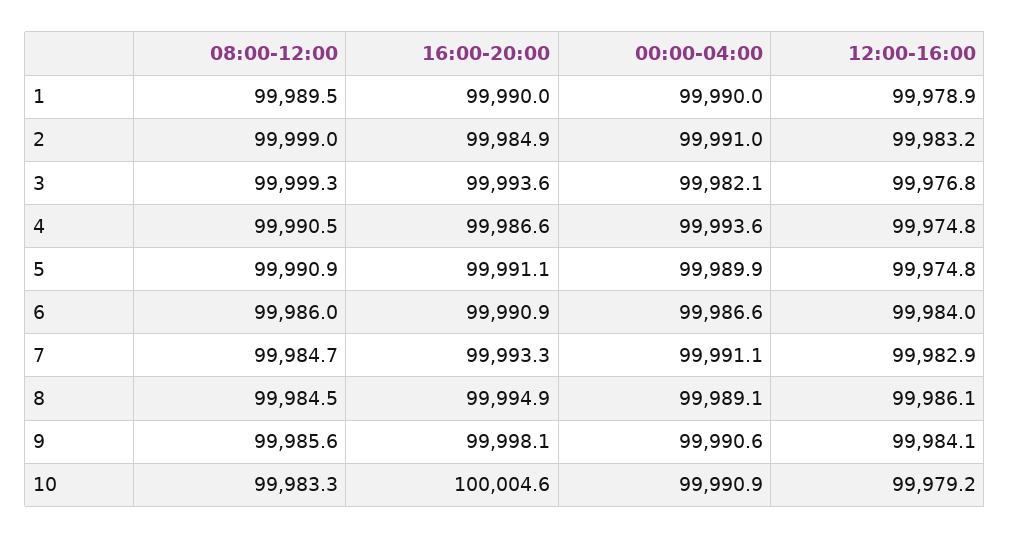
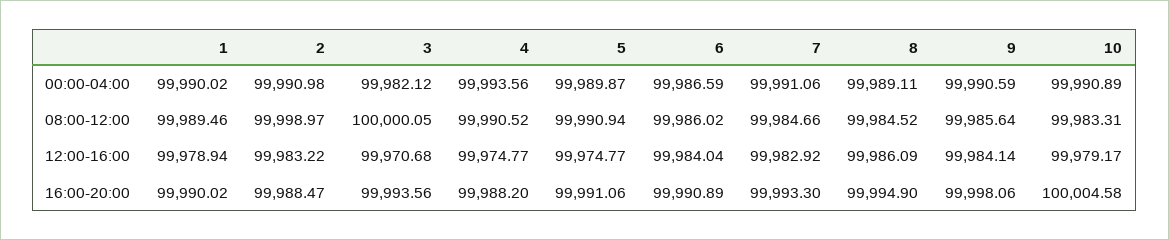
  {
    "08:00-12:00": {
      "1": 99989.46,
      "2": 99998.97,
-     "3": 99999.3,
+     "3": 100000.05,
      "4": 99990.52,
      "5": 99990.94,
      "6": 99986.02,
      "7": 99984.66,
      "8": 99984.52,
      "9": 99985.64,
      "10": 99983.31
    },
    "16:00-20:00": {
      "1": 99990.02,
-     "2": 99984.9,
+     "2": 99988.47,
      "3": 99993.56,
-     "4": 99986.6,
+     "4": 99988.2,
      "5": 99991.06,
      "6": 99990.89,
      "7": 99993.3,
      "8": 99994.9,
      "9": 99998.06,
      "10": 100004.58
    },
    "00:00-04:00": {
      "1": 99990.02,
      "2": 99990.98,
      "3": 99982.12,
      "4": 99993.56,
      "5": 99989.87,
      "6": 99986.59,
      "7": 99991.06,
      "8": 99989.11,
      "9": 99990.59,
      "10": 99990.89
    },
    "12:00-16:00": {
      "1": 99978.94,
      "2": 99983.22,
-     "3": 99976.8,
+     "3": 99970.68,
      "4": 99974.77,
      "5": 99974.77,
      "6": 99984.04,
      "7": 99982.92,
      "8": 99986.09,
      "9": 99984.14,
      "10": 99979.17
    }
  }

